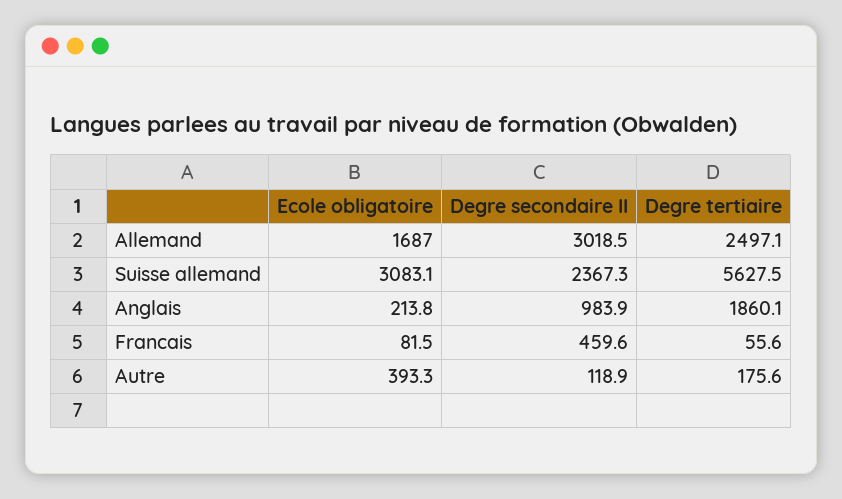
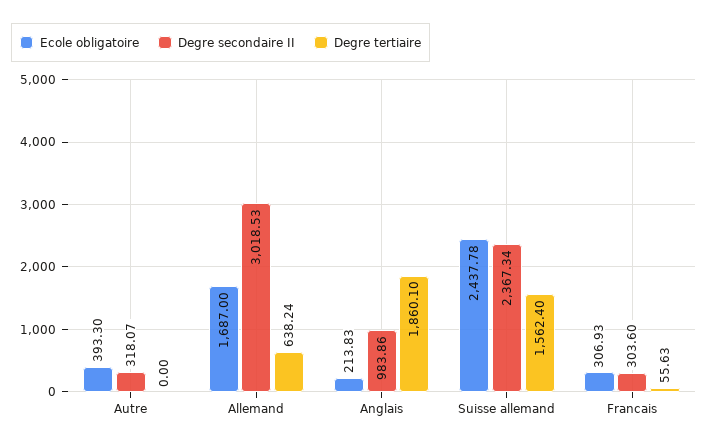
  {
    "Ecole obligatoire": {
      "Allemand": 1687,
-     "Suisse allemand": 3083.1,
+     "Suisse allemand": 2437.78,
      "Anglais": 213.83,
-     "Francais": 81.5,
+     "Francais": 306.93,
      "Autre": 393.3
    },
    "Degre secondaire II": {
      "Allemand": 3018.53,
      "Suisse allemand": 2367.34,
      "Anglais": 983.86,
-     "Francais": 459.6,
+     "Francais": 303.6,
-     "Autre": 118.9
+     "Autre": 318.07
    },
    "Degre tertiaire": {
-     "Allemand": 2497.1,
+     "Allemand": 638.24,
-     "Suisse allemand": 5627.5,
+     "Suisse allemand": 1562.4,
      "Anglais": 1860.1,
      "Francais": 55.63,
-     "Autre": 175.6
+     "Autre": 0
    }
  }

